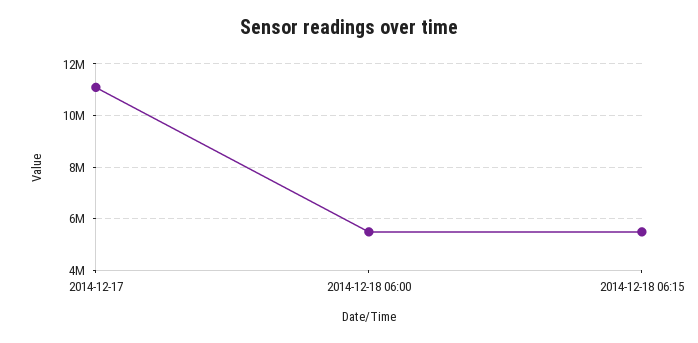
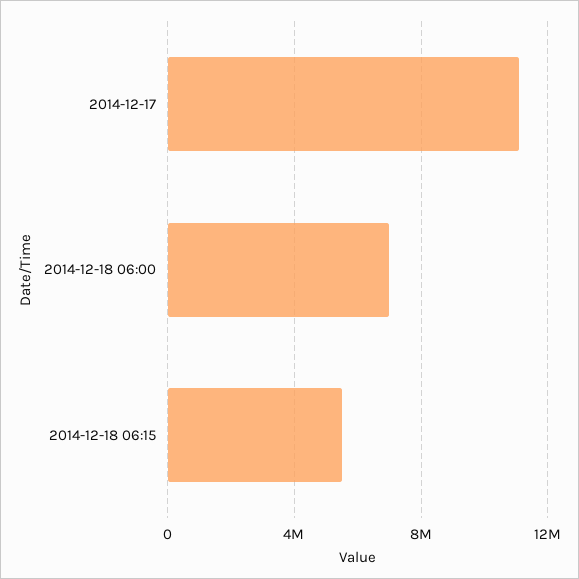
  {
    "2014-12-17": 11000000,
-   "2014-12-18 06:00": 5500000,
+   "2014-12-18 06:00": 7000000,
    "2014-12-18 06:15": 5500000
  }

